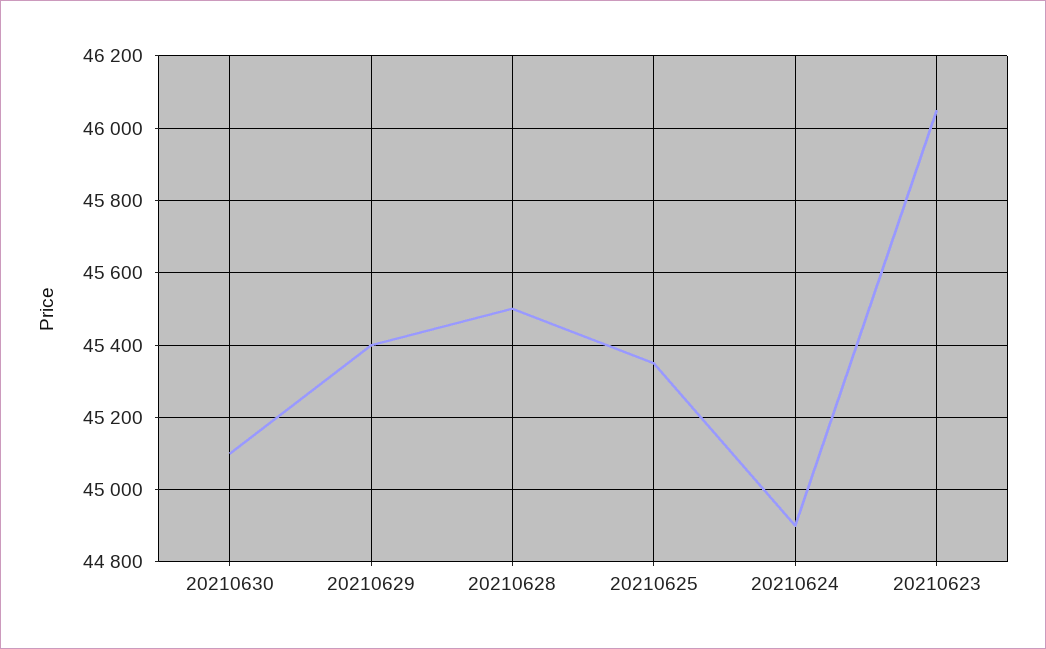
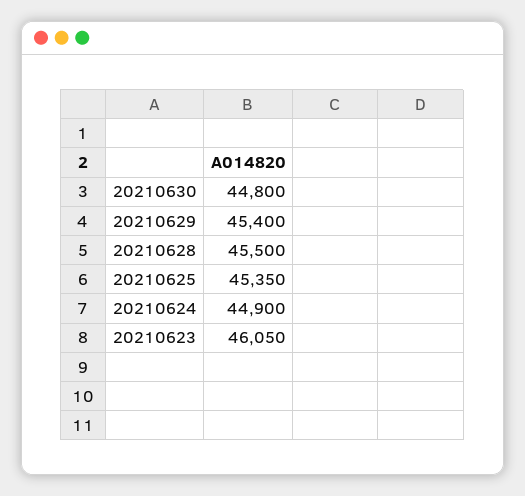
  {
-   "20210630": 45100,
+   "20210630": 44800,
    "20210629": 45400,
    "20210628": 45500,
    "20210625": 45350,
    "20210624": 44900,
    "20210623": 46050
  }

